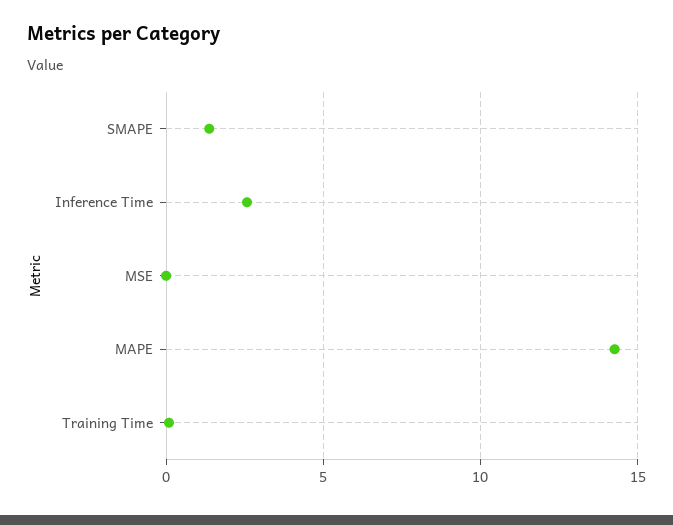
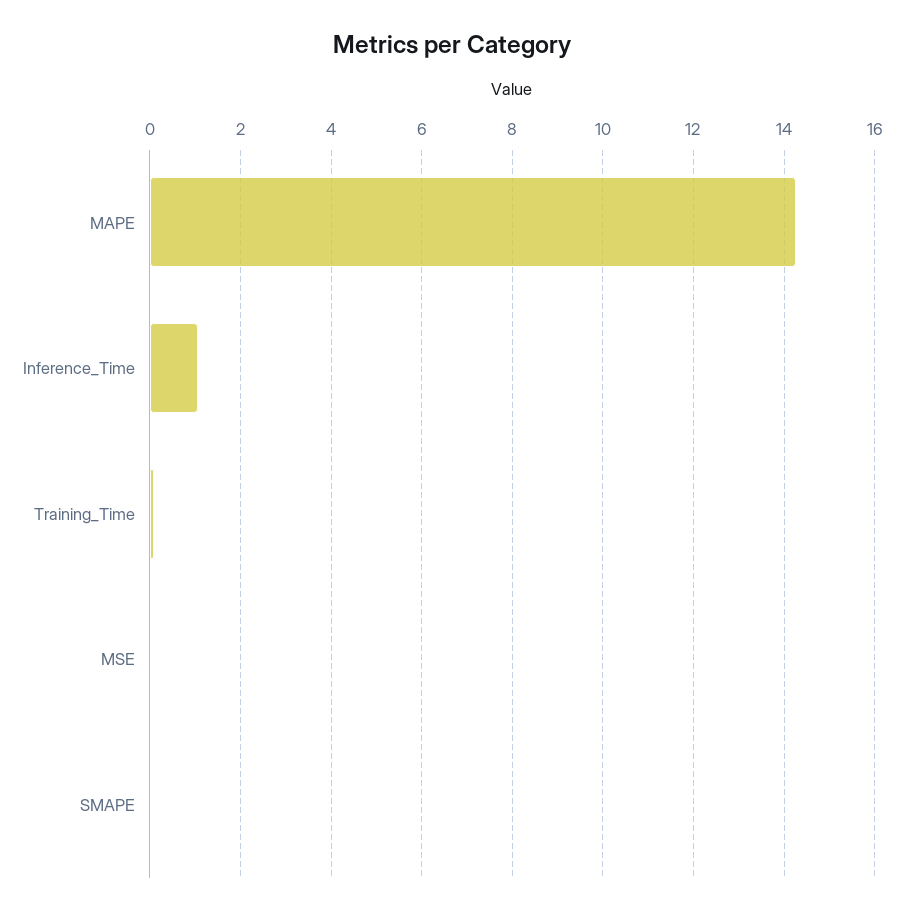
  {
-   "SMAPE": 1.5,
+   "SMAPE": 0,
-   "Inference Time": 2.5,
+   "Inference Time": 1,
    "MSE": 0,
    "MAPE": 14.2,
    "Training Time": 0
  }

